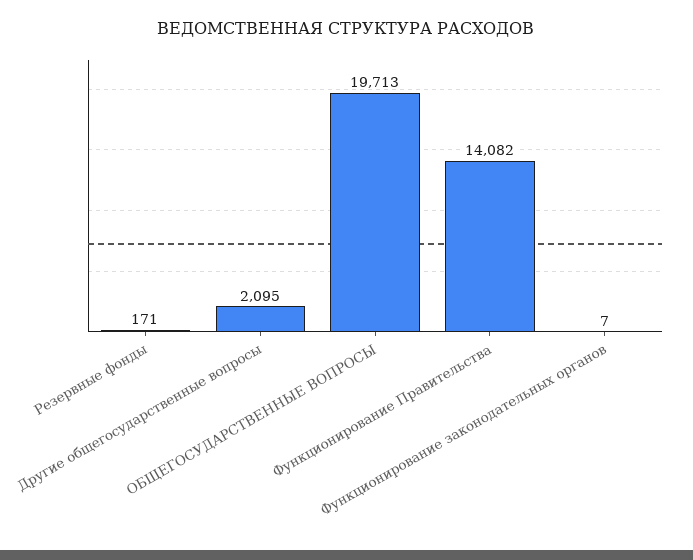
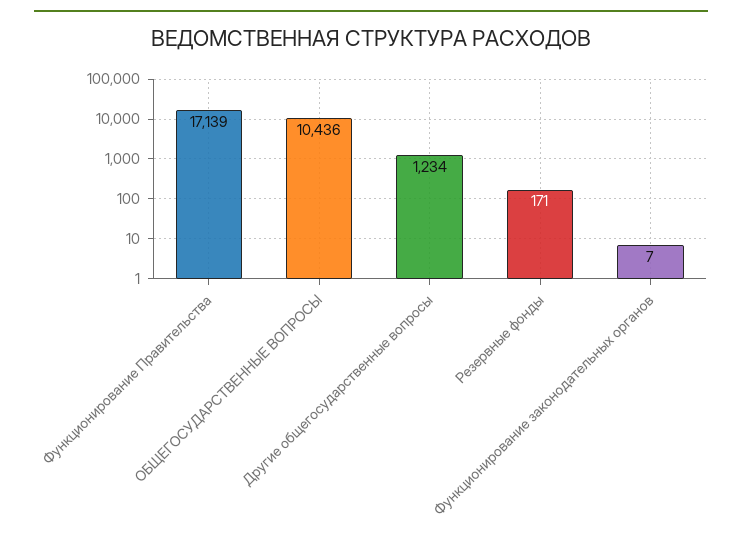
  {
    "Резервные фонды": 171,
-   "Другие общегосударственные вопросы": 2095,
+   "Другие общегосударственные вопросы": 1234,
-   "ОБЩЕГОСУДАРСТВЕННЫЕ ВОПРОСЫ": 19713,
+   "ОБЩЕГОСУДАРСТВЕННЫЕ ВОПРОСЫ": 10436,
-   "Функционирование Правительства": 14082,
+   "Функционирование Правительства": 17139,
    "Функционирование законодательных органов": 7
  }

